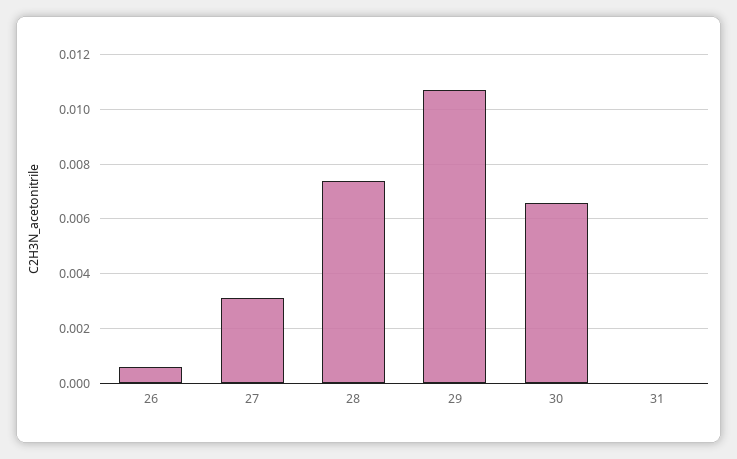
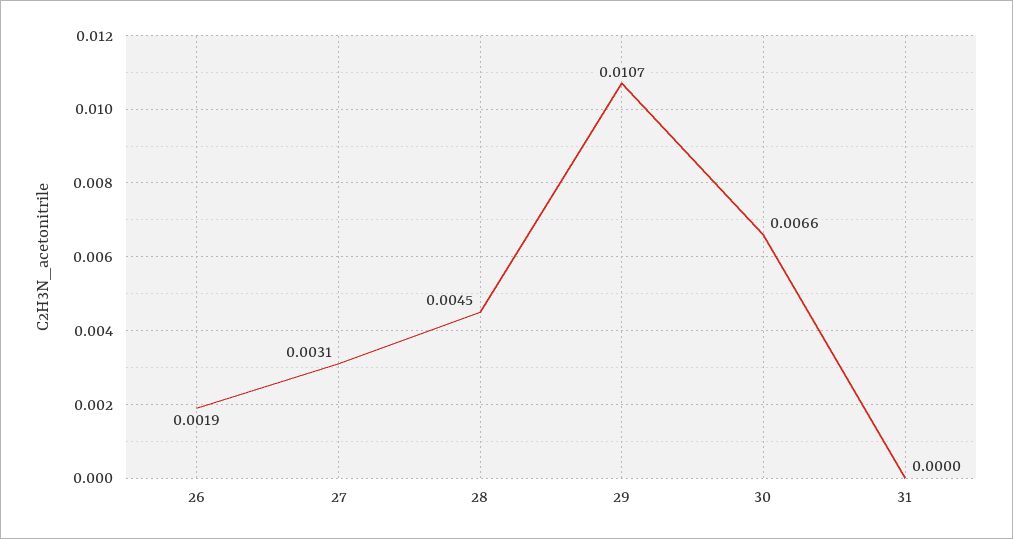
  {
-   "26": 0.0005,
+   "26": 0.0019,
    "27": 0.0031,
-   "28": 0.0075,
+   "28": 0.0045,
    "29": 0.0107,
    "30": 0.0066,
    "31": 0
  }

